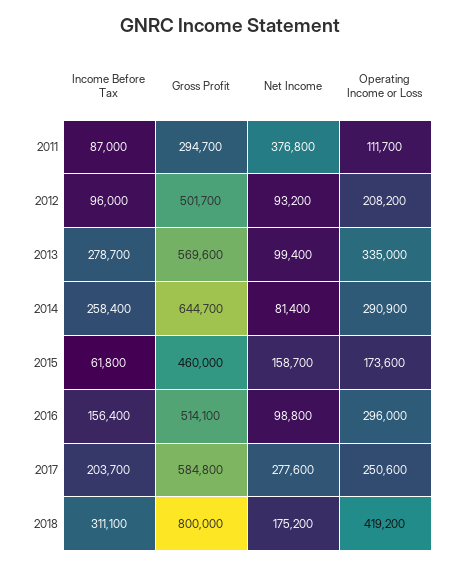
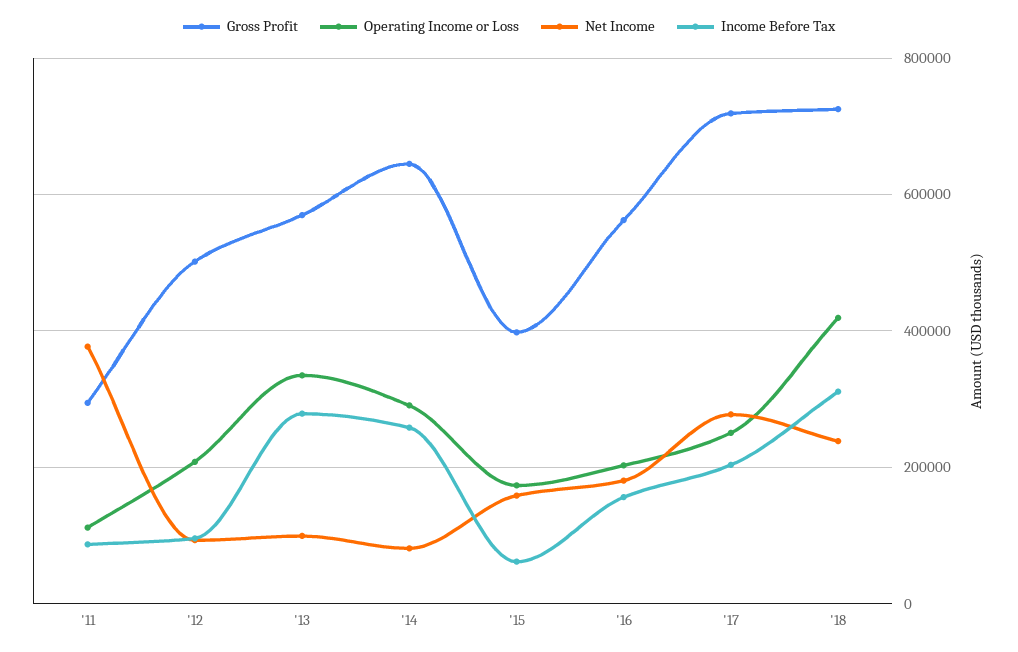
  {
    "Income Before Tax": {
      "2011": 87000,
      "2012": 96000,
      "2013": 278700,
      "2014": 258400,
      "2015": 61800,
      "2016": 156400,
      "2017": 203700,
      "2018": 311100
    },
    "Gross Profit": {
      "2011": 294700,
      "2012": 501700,
      "2013": 569600,
      "2014": 644700,
-     "2015": 460000,
+     "2015": 400000,
-     "2016": 514100,
+     "2016": 560000,
-     "2017": 584800,
+     "2017": 720000,
-     "2018": 800000
+     "2018": 720000
    },
    "Net Income": {
      "2011": 376800,
      "2012": 93200,
      "2013": 99400,
      "2014": 81400,
      "2015": 158700,
-     "2016": 98800,
+     "2016": 180000,
      "2017": 277600,
-     "2018": 175200
+     "2018": 240000
    },
    "Operating Income or Loss": {
      "2011": 111700,
      "2012": 208200,
      "2013": 335000,
      "2014": 290900,
      "2015": 173600,
-     "2016": 296000,
+     "2016": 200000,
      "2017": 250600,
      "2018": 419200
    }
  }

